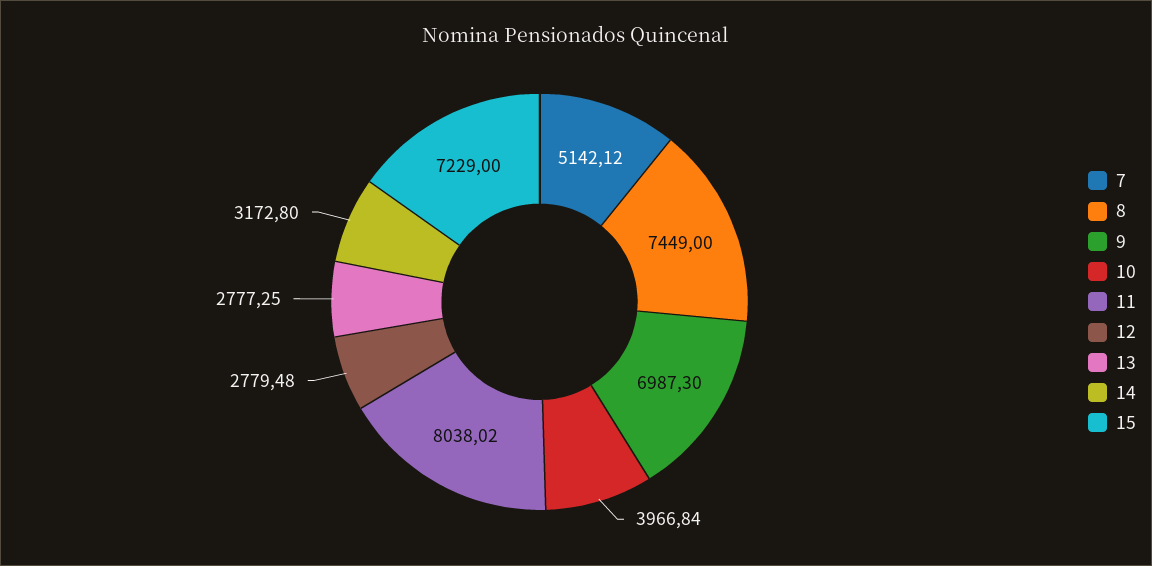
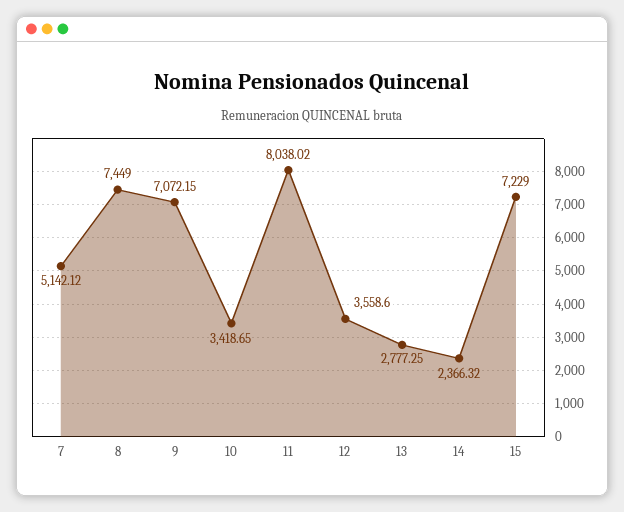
  {
    "7": 5142.12,
    "8": 7449,
-   "9": 6987.3,
+   "9": 7072.15,
-   "10": 3966.84,
+   "10": 3418.65,
    "11": 8038.02,
-   "12": 2779.48,
+   "12": 3558.6,
    "13": 2777.25,
-   "14": 3172.8,
+   "14": 2366.32,
    "15": 7229
  }

